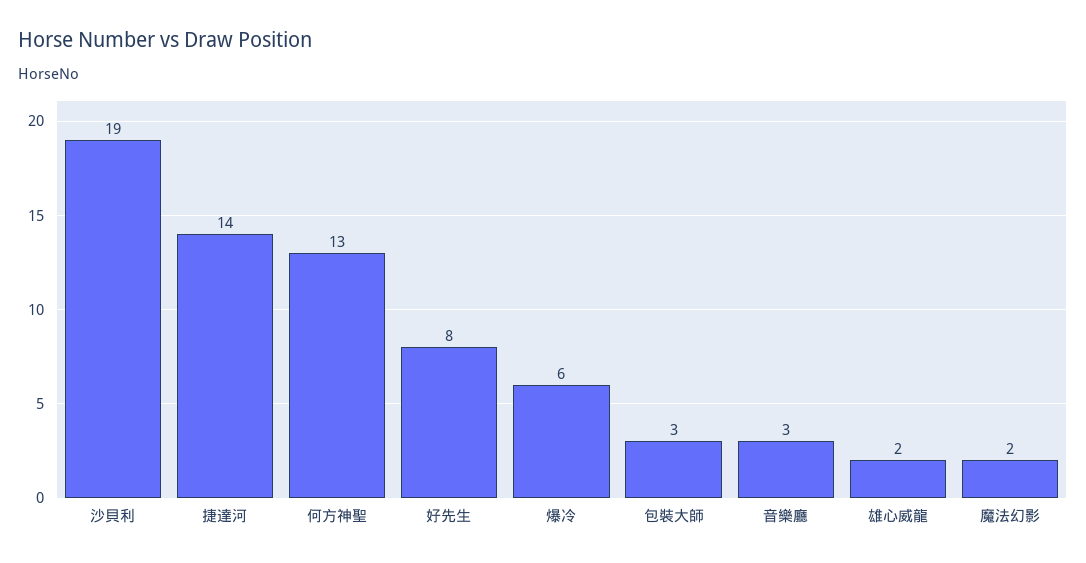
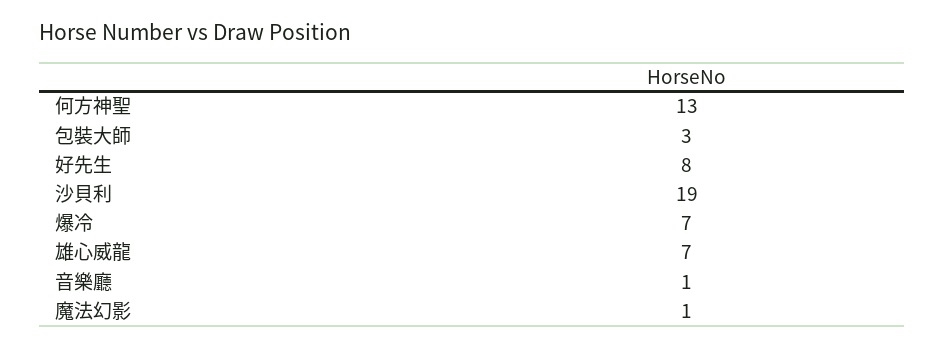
  {
    "沙貝利": 19,
-   "捷達河": 14,
    "何方神聖": 13,
    "好先生": 8,
-   "爆冷": 6,
+   "爆冷": 7,
    "包裝大師": 3,
-   "音樂廳": 3,
+   "音樂廳": 1,
-   "雄心威龍": 2,
+   "雄心威龍": 7,
-   "魔法幻影": 2
+   "魔法幻影": 1
  }

